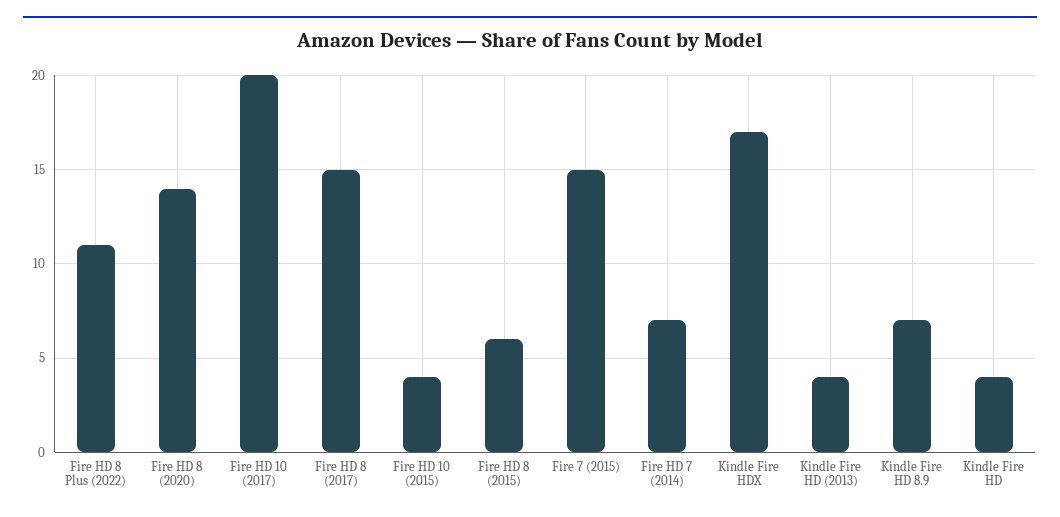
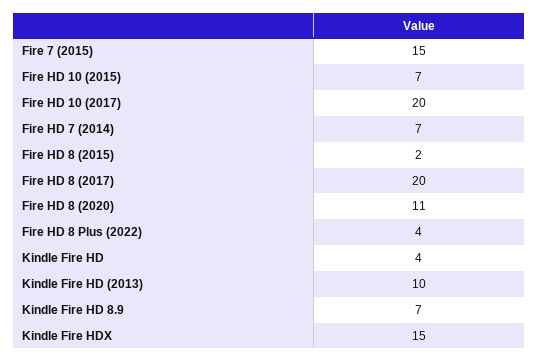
  {
-   "Fire HD 8 Plus (2022)": 11,
+   "Fire HD 8 Plus (2022)": 4,
-   "Fire HD 8 (2020)": 14,
+   "Fire HD 8 (2020)": 11,
    "Fire HD 10 (2017)": 20,
-   "Fire HD 8 (2017)": 15,
+   "Fire HD 8 (2017)": 20,
-   "Fire HD 10 (2015)": 4,
+   "Fire HD 10 (2015)": 7,
-   "Fire HD 8 (2015)": 6,
+   "Fire HD 8 (2015)": 2,
    "Fire 7 (2015)": 15,
    "Fire HD 7 (2014)": 7,
-   "Kindle Fire HDX": 17,
+   "Kindle Fire HDX": 15,
-   "Kindle Fire HD (2013)": 4,
+   "Kindle Fire HD (2013)": 10,
    "Kindle Fire HD 8.9": 7,
    "Kindle Fire HD": 4
  }

